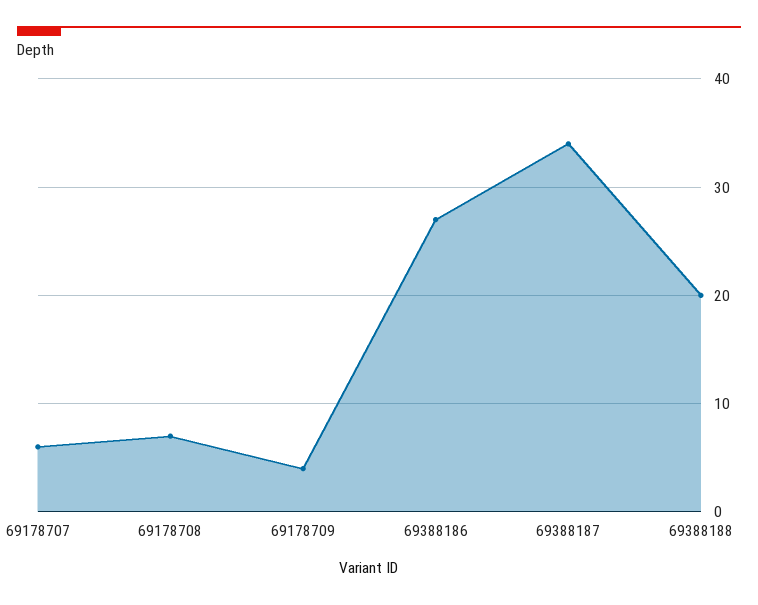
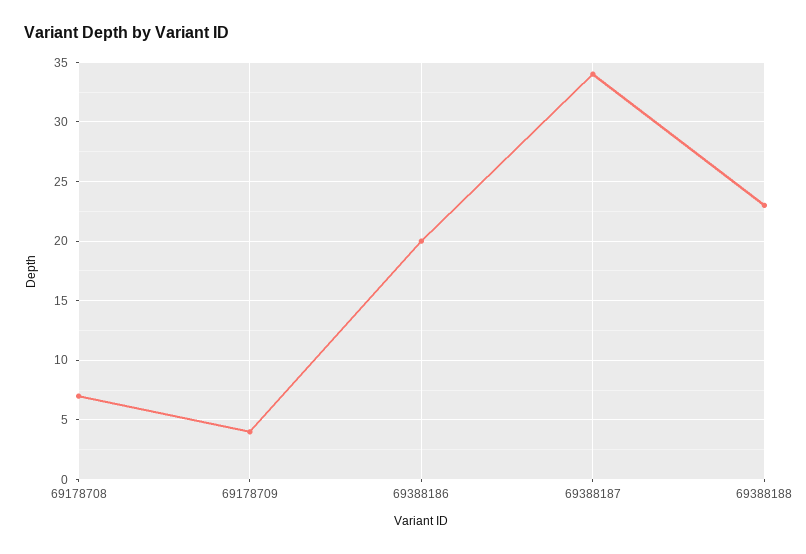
  {
-   "69178707": 6,
    "69178708": 7,
    "69178709": 4,
-   "69388186": 27,
+   "69388186": 20,
    "69388187": 34,
-   "69388188": 20
+   "69388188": 23
  }

